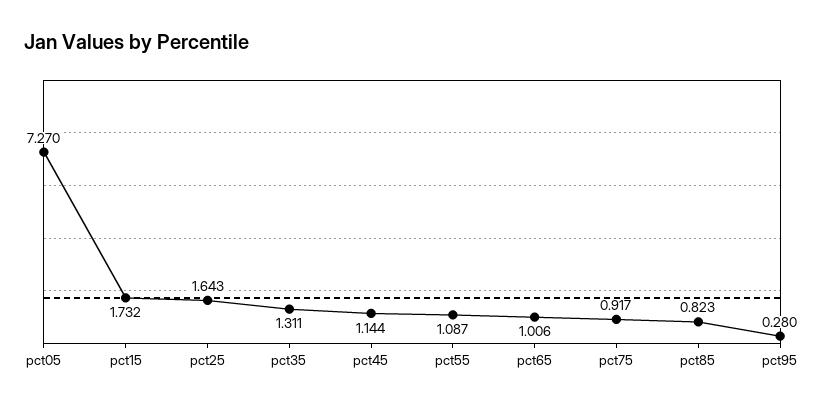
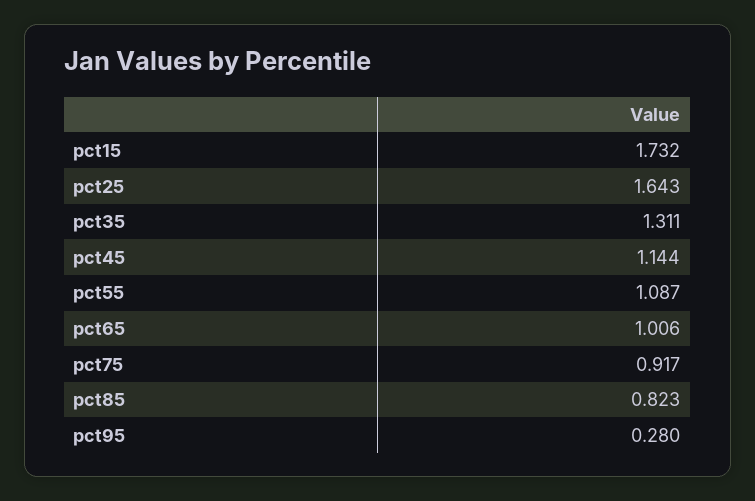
  {
-   "pct05": 7.27,
    "pct15": 1.732,
    "pct25": 1.643,
    "pct35": 1.311,
    "pct45": 1.144,
    "pct55": 1.087,
    "pct65": 1.006,
    "pct75": 0.917,
    "pct85": 0.823,
    "pct95": 0.28
  }

